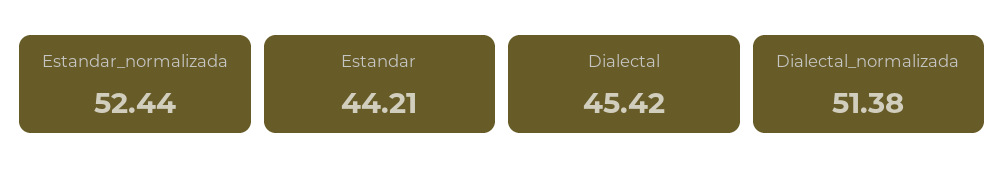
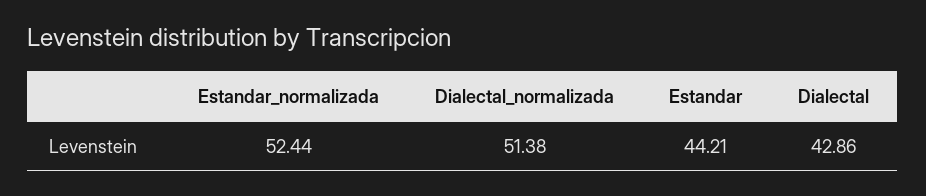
  {
    "Estandar_normalizada": 52.44,
    "Estandar": 44.21,
-   "Dialectal": 45.42,
+   "Dialectal": 42.86,
    "Dialectal_normalizada": 51.38
  }

